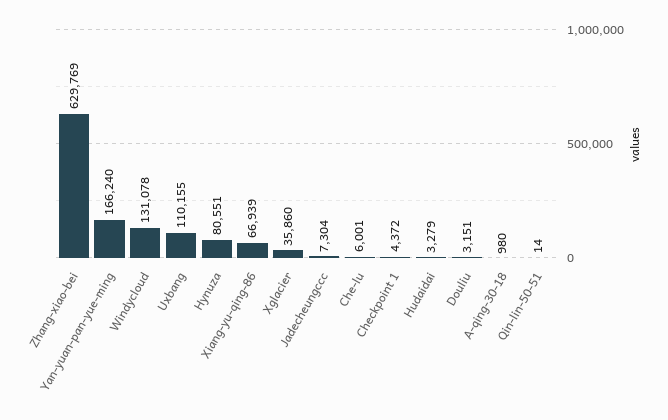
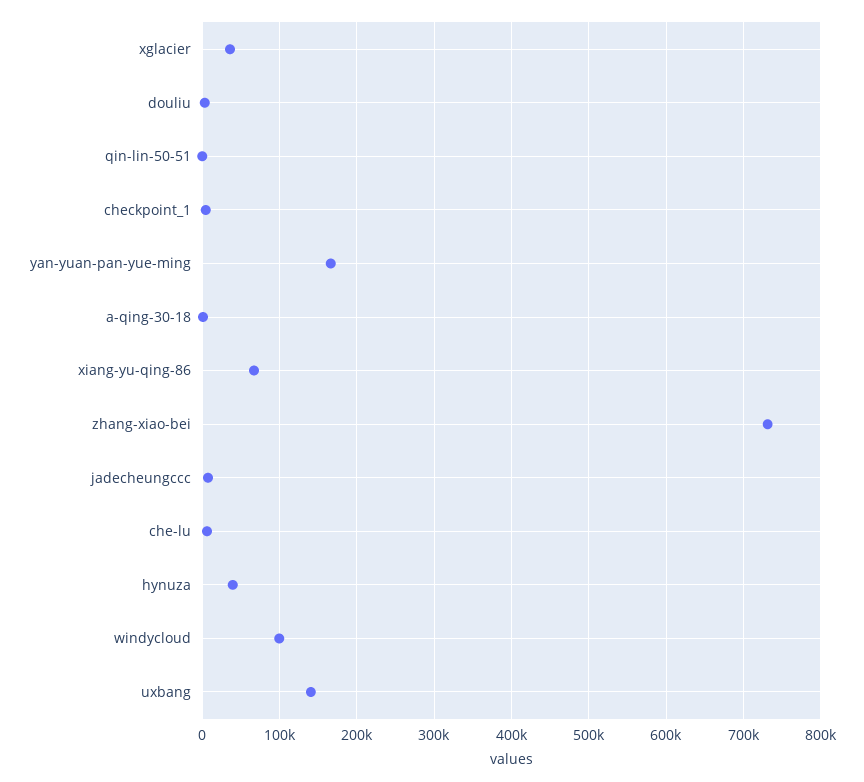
  {
-   "Zhang-xiao-bei": 629769,
+   "Zhang-xiao-bei": 730000,
    "Yan-yuan-pan-yue-ming": 166240,
-   "Windycloud": 131078,
+   "Windycloud": 100000,
-   "Uxbang": 110155,
+   "Uxbang": 140000,
-   "Hynuza": 80551,
+   "Hynuza": 40000,
    "Xiang-yu-qing-86": 66939,
    "Xglacier": 35860,
    "Jadecheungccc": 7304,
    "Che-lu": 6001,
    "Checkpoint 1": 4372,
-   "Hudaidai": 3279,
    "Douliu": 3151,
    "A-qing-30-18": 980,
    "Qin-lin-50-51": 14
  }

